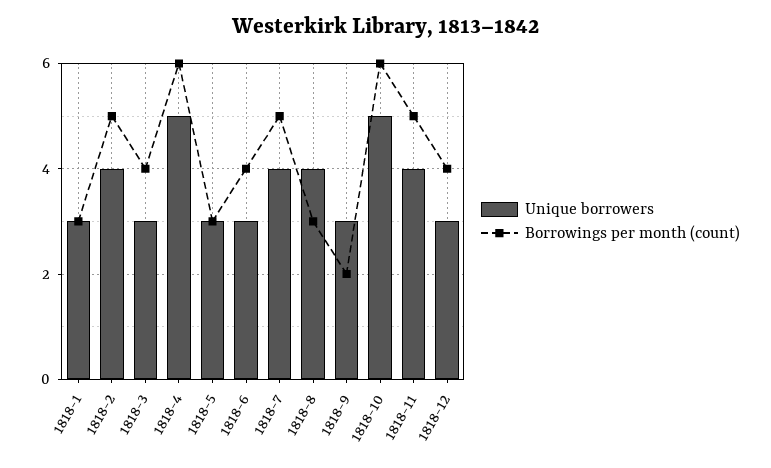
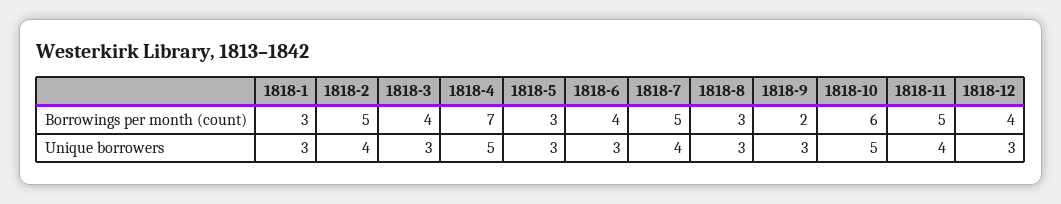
  {
    "Unique borrowers": {
      "1818-1": 3,
      "1818-2": 4,
      "1818-3": 3,
      "1818-4": 5,
      "1818-5": 3,
      "1818-6": 3,
      "1818-7": 4,
-     "1818-8": 4,
+     "1818-8": 3,
      "1818-9": 3,
      "1818-10": 5,
      "1818-11": 4,
      "1818-12": 3
    },
    "Borrowings per month (count)": {
      "1818-1": 3,
      "1818-2": 5,
      "1818-3": 4,
-     "1818-4": 6,
+     "1818-4": 7,
      "1818-5": 3,
      "1818-6": 4,
      "1818-7": 5,
      "1818-8": 3,
      "1818-9": 2,
      "1818-10": 6,
      "1818-11": 5,
      "1818-12": 4
    }
  }

